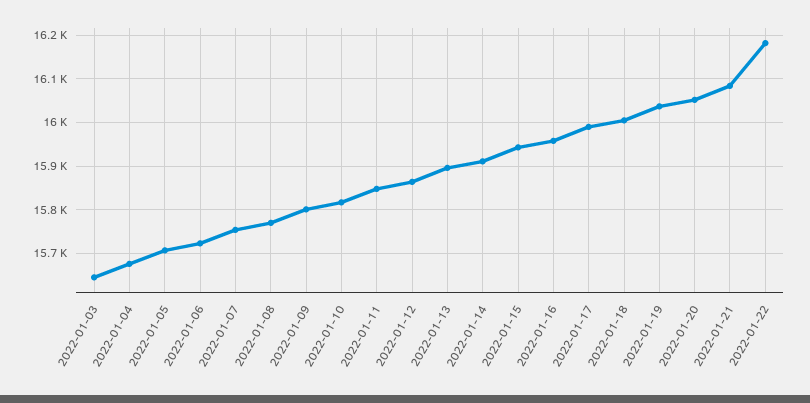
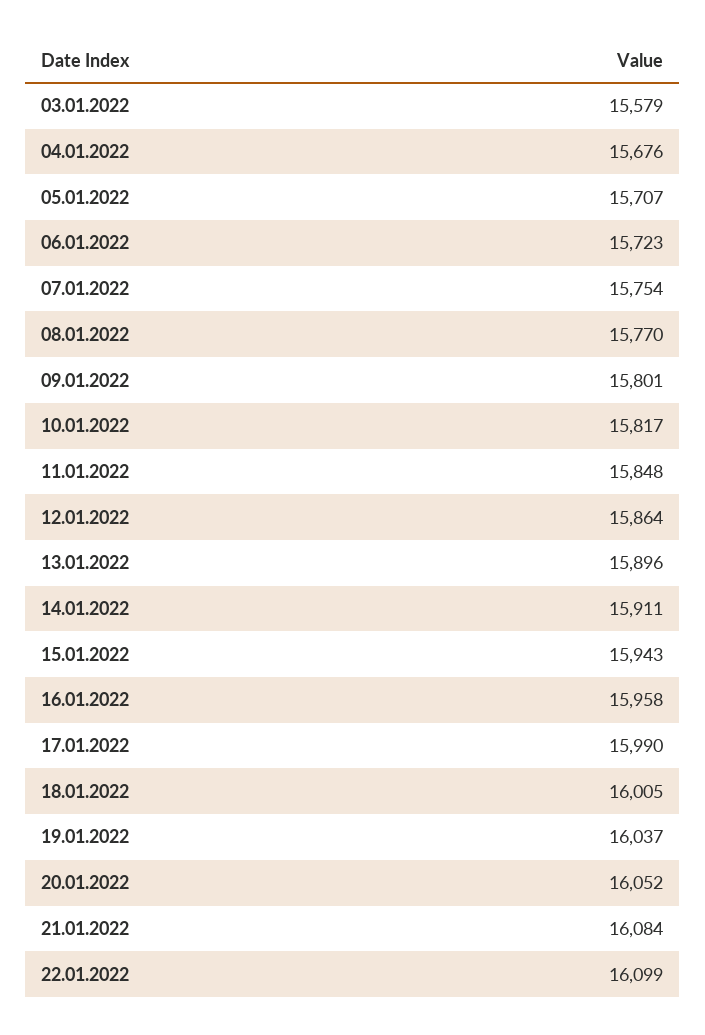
  {
-   "2022-01-03": 15640,
+   "2022-01-03": 15579,
    "2022-01-04": 15676,
    "2022-01-05": 15707,
    "2022-01-06": 15723,
    "2022-01-07": 15754,
    "2022-01-08": 15770,
    "2022-01-09": 15801,
    "2022-01-10": 15817,
    "2022-01-11": 15848,
    "2022-01-12": 15864,
    "2022-01-13": 15896,
    "2022-01-14": 15911,
    "2022-01-15": 15943,
    "2022-01-16": 15958,
    "2022-01-17": 15990,
    "2022-01-18": 16005,
    "2022-01-19": 16037,
    "2022-01-20": 16052,
    "2022-01-21": 16084,
-   "2022-01-22": 16180
+   "2022-01-22": 16099
  }

